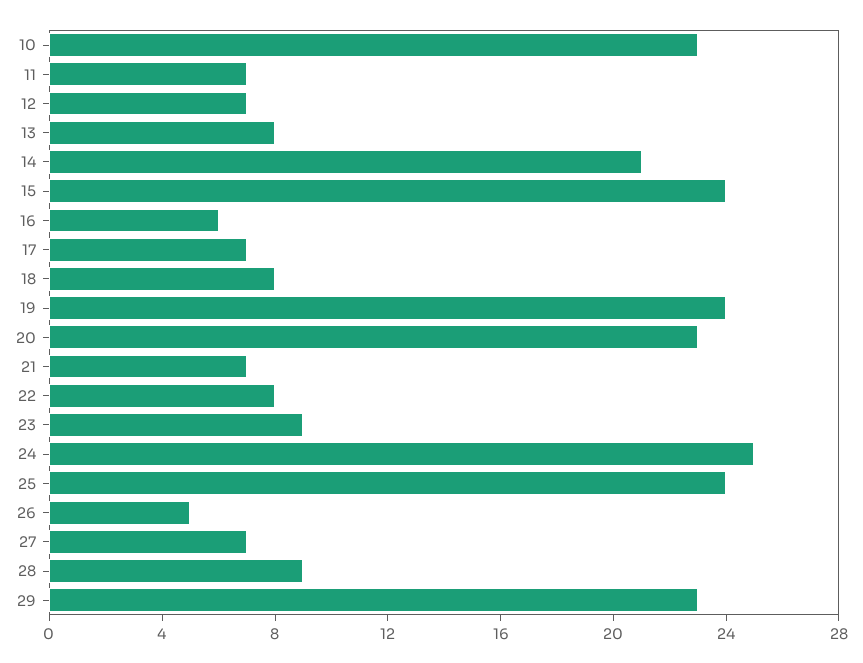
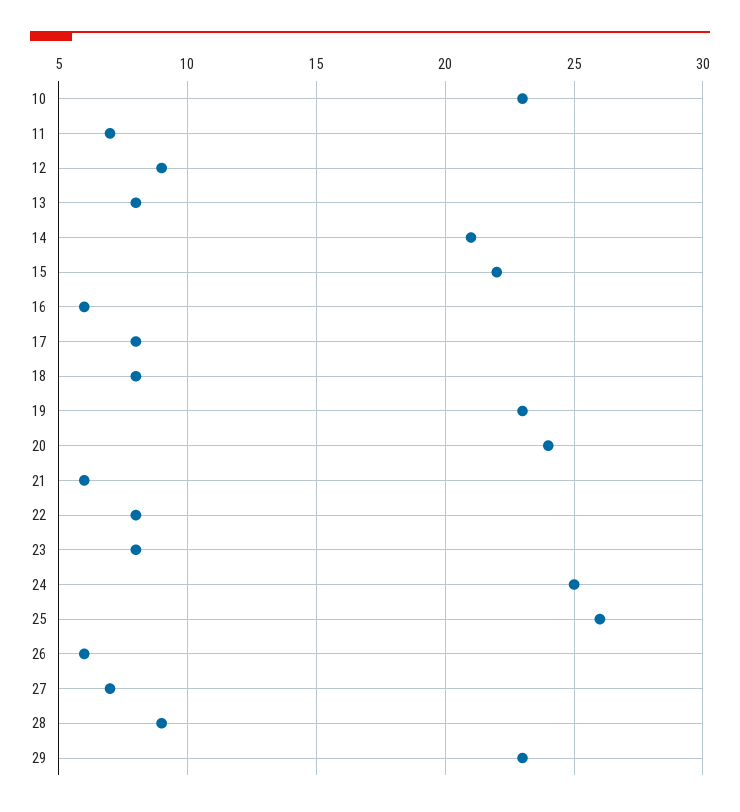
  {
    "10": 23,
    "11": 7,
-   "12": 7,
+   "12": 9,
    "13": 8,
    "14": 21,
-   "15": 24,
+   "15": 22,
    "16": 6,
-   "17": 7,
+   "17": 8,
    "18": 8,
-   "19": 24,
+   "19": 23,
-   "20": 23,
+   "20": 24,
-   "21": 7,
+   "21": 6,
    "22": 8,
-   "23": 9,
+   "23": 8,
    "24": 25,
-   "25": 24,
+   "25": 26,
-   "26": 5,
+   "26": 6,
    "27": 7,
    "28": 9,
    "29": 23
  }

